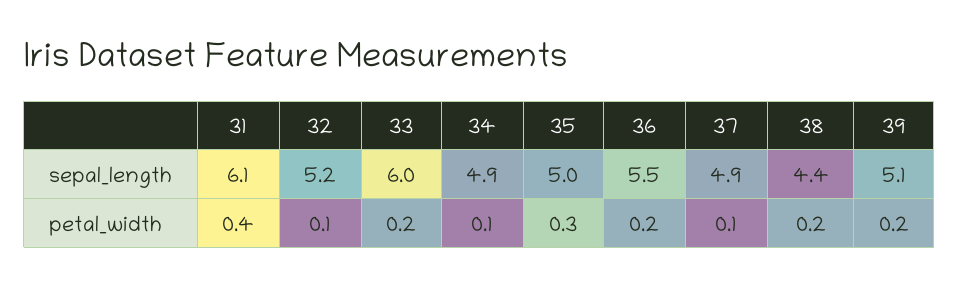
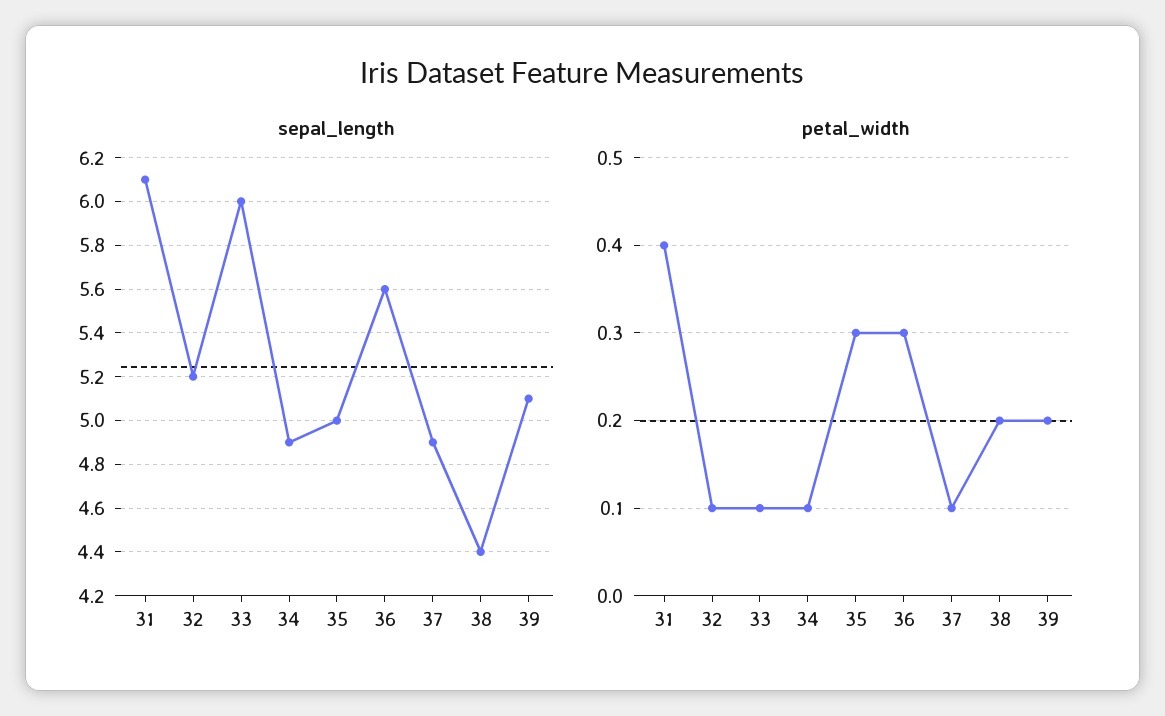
  {
    "sepal_length": {
      "31": 6.1,
      "32": 5.2,
      "33": 6,
      "34": 4.9,
      "35": 5,
-     "36": 5.5,
+     "36": 5.6,
      "37": 4.9,
      "38": 4.4,
      "39": 5.1
    },
    "petal_width": {
      "31": 0.4,
      "32": 0.1,
-     "33": 0.2,
+     "33": 0.1,
      "34": 0.1,
      "35": 0.3,
-     "36": 0.2,
+     "36": 0.3,
      "37": 0.1,
      "38": 0.2,
      "39": 0.2
    }
  }

